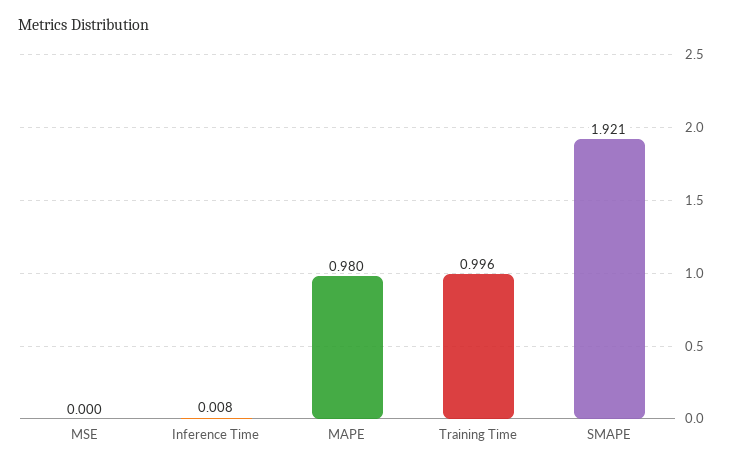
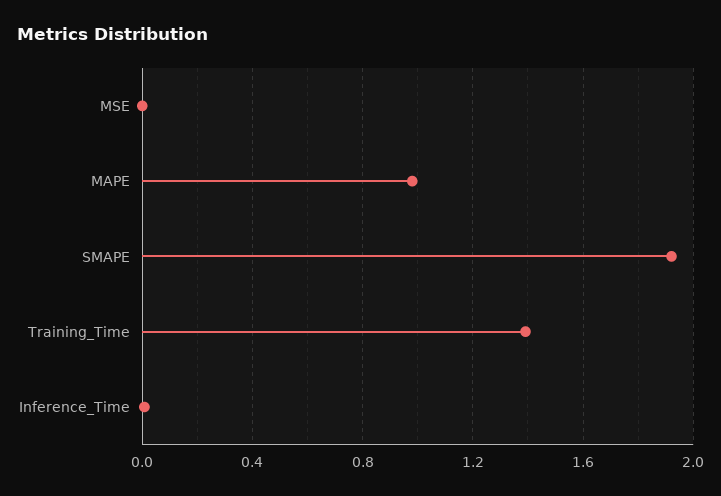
  {
    "MSE": 0,
    "Inference Time": 0.008,
    "MAPE": 0.98,
-   "Training Time": 0.996,
+   "Training Time": 1.4,
    "SMAPE": 1.921
  }

